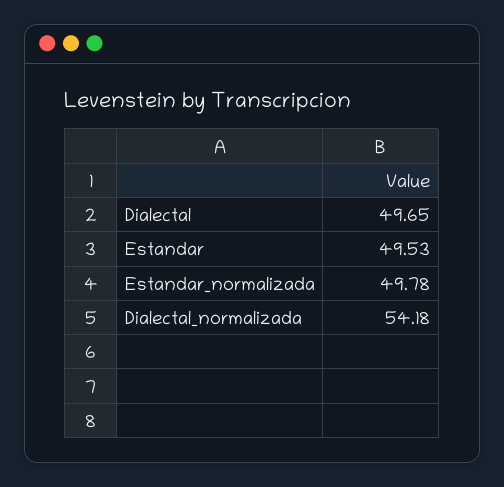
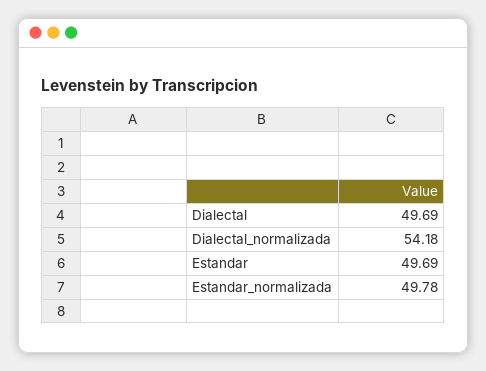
  {
-   "Dialectal": 49.65,
+   "Dialectal": 49.69,
-   "Estandar": 49.53,
+   "Estandar": 49.69,
    "Estandar_normalizada": 49.78,
    "Dialectal_normalizada": 54.18
  }

